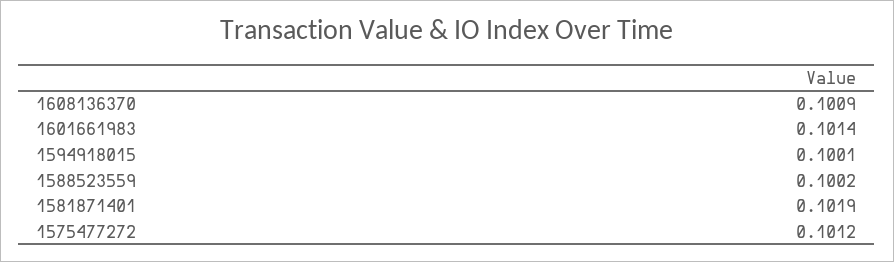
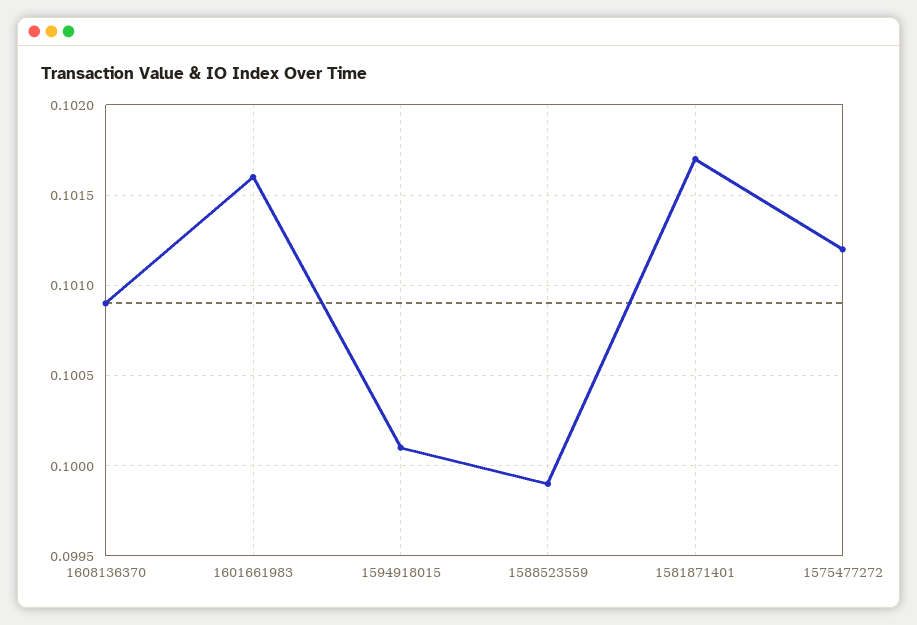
  {
    "1608136370": 0.1009,
-   "1601661983": 0.1014,
+   "1601661983": 0.1016,
    "1594918015": 0.1001,
-   "1588523559": 0.1002,
+   "1588523559": 0.0999,
-   "1581871401": 0.1019,
+   "1581871401": 0.1017,
    "1575477272": 0.1012
  }

